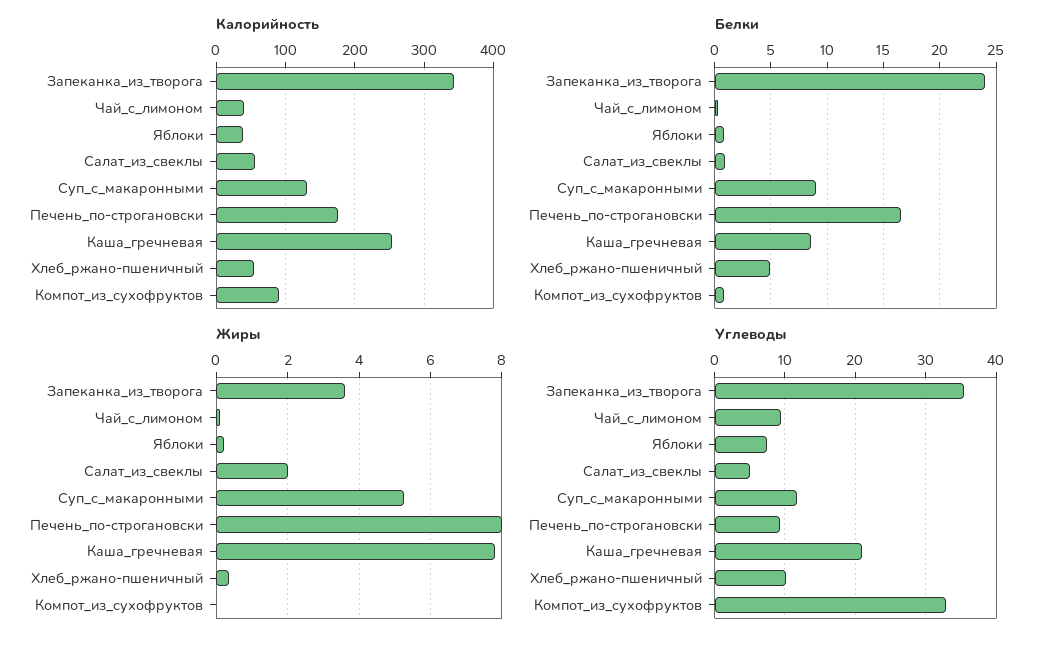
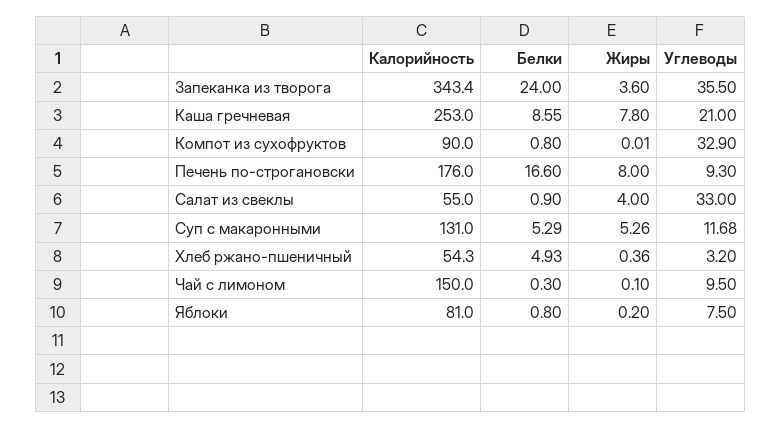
  {
    "Калорийность": {
      "Запеканка_из_творога": 343.4,
-     "Чай_с_лимоном": 40,
+     "Чай_с_лимоном": 150,
-     "Яблоки": 40,
+     "Яблоки": 81,
      "Салат_из_свеклы": 55,
      "Суп_с_макаронными": 131,
      "Печень_по-строгановски": 176,
      "Каша_гречневая": 253,
      "Хлеб_ржано-пшеничный": 54.3,
      "Компот_из_сухофруктов": 90
    },
    "Белки": {
      "Запеканка_из_творога": 24,
      "Чай_с_лимоном": 0.3,
      "Яблоки": 0.8,
      "Салат_из_свеклы": 0.9,
-     "Суп_с_макаронными": 9,
+     "Суп_с_макаронными": 5.29,
      "Печень_по-строгановски": 16.6,
      "Каша_гречневая": 8.55,
      "Хлеб_ржано-пшеничный": 4.93,
      "Компот_из_сухофруктов": 0.8
    },
    "Жиры": {
      "Запеканка_из_творога": 3.6,
      "Чай_с_лимоном": 0.1,
      "Яблоки": 0.2,
-     "Салат_из_свеклы": 2,
+     "Салат_из_свеклы": 4,
      "Суп_с_макаронными": 5.26,
      "Печень_по-строгановски": 8,
      "Каша_гречневая": 7.8,
      "Хлеб_ржано-пшеничный": 0.36,
      "Компот_из_сухофруктов": 0.01
    },
    "Углеводы": {
      "Запеканка_из_творога": 35.5,
      "Чай_с_лимоном": 9.5,
      "Яблоки": 7.5,
-     "Салат_из_свеклы": 5,
+     "Салат_из_свеклы": 33,
      "Суп_с_макаронными": 11.68,
      "Печень_по-строгановски": 9.3,
      "Каша_гречневая": 21,
-     "Хлеб_ржано-пшеничный": 10,
+     "Хлеб_ржано-пшеничный": 3.2,
      "Компот_из_сухофруктов": 32.9
    }
  }

